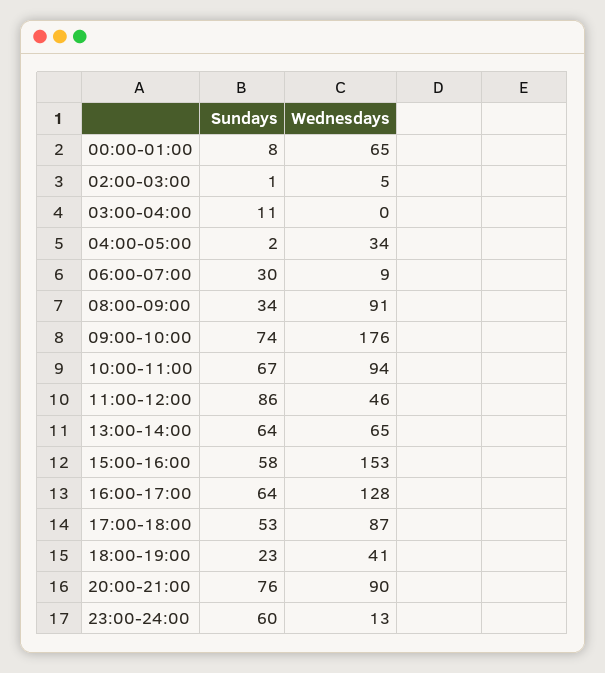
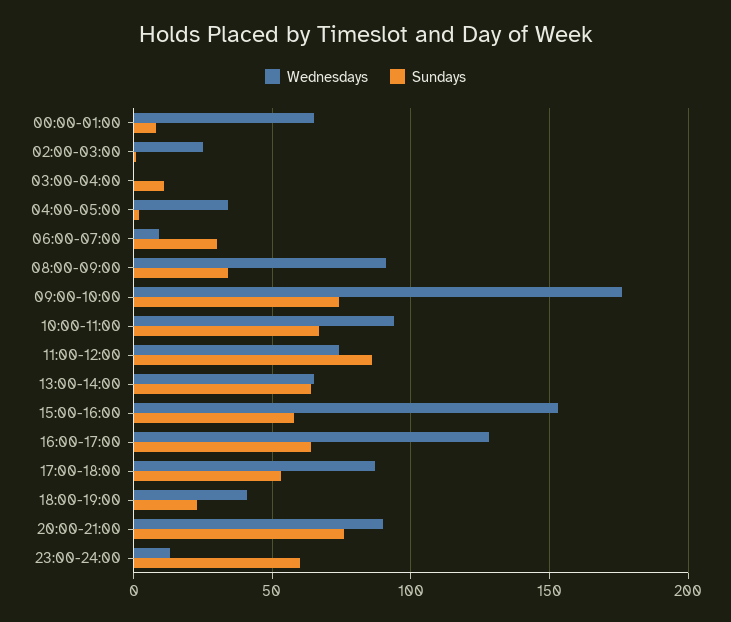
  {
    "Sundays": {
      "00:00-01:00": 8,
      "02:00-03:00": 1,
      "03:00-04:00": 11,
      "04:00-05:00": 2,
      "06:00-07:00": 30,
      "08:00-09:00": 34,
      "09:00-10:00": 74,
      "10:00-11:00": 67,
      "11:00-12:00": 86,
      "13:00-14:00": 64,
      "15:00-16:00": 58,
      "16:00-17:00": 64,
      "17:00-18:00": 53,
      "18:00-19:00": 23,
      "20:00-21:00": 76,
      "23:00-24:00": 60
    },
    "Wednesdays": {
      "00:00-01:00": 65,
-     "02:00-03:00": 5,
+     "02:00-03:00": 25,
      "03:00-04:00": 0,
      "04:00-05:00": 34,
      "06:00-07:00": 9,
      "08:00-09:00": 91,
      "09:00-10:00": 176,
      "10:00-11:00": 94,
-     "11:00-12:00": 46,
+     "11:00-12:00": 75,
      "13:00-14:00": 65,
      "15:00-16:00": 153,
      "16:00-17:00": 128,
      "17:00-18:00": 87,
      "18:00-19:00": 41,
      "20:00-21:00": 90,
      "23:00-24:00": 13
    }
  }

